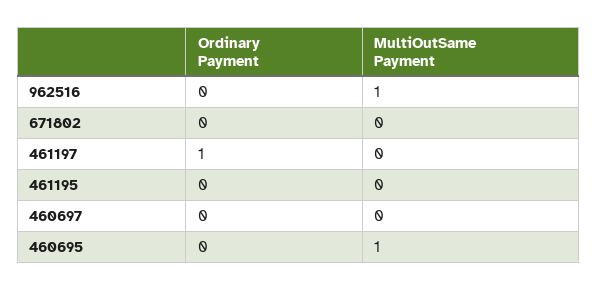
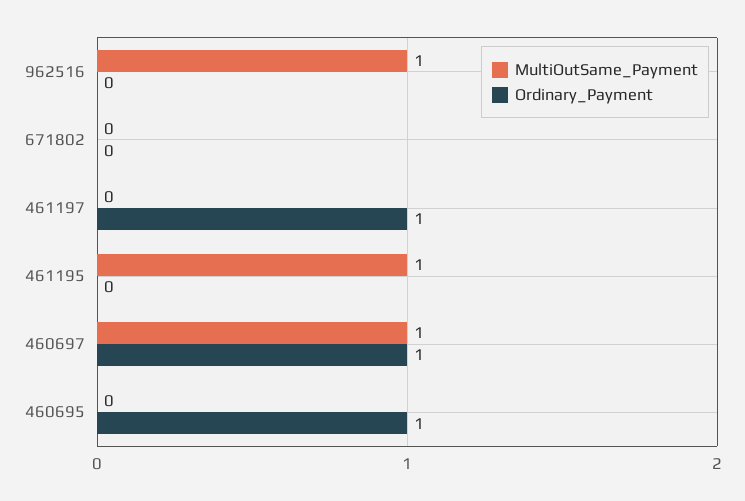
  {
    "Ordinary Payment": {
      "962516": 0,
      "671802": 0,
      "461197": 1,
      "461195": 0,
-     "460697": 0,
+     "460697": 1,
-     "460695": 0
+     "460695": 1
    },
    "MultiOutSame Payment": {
      "962516": 1,
      "671802": 0,
      "461197": 0,
-     "461195": 0,
+     "461195": 1,
-     "460697": 0,
+     "460697": 1,
-     "460695": 1
+     "460695": 0
    }
  }

